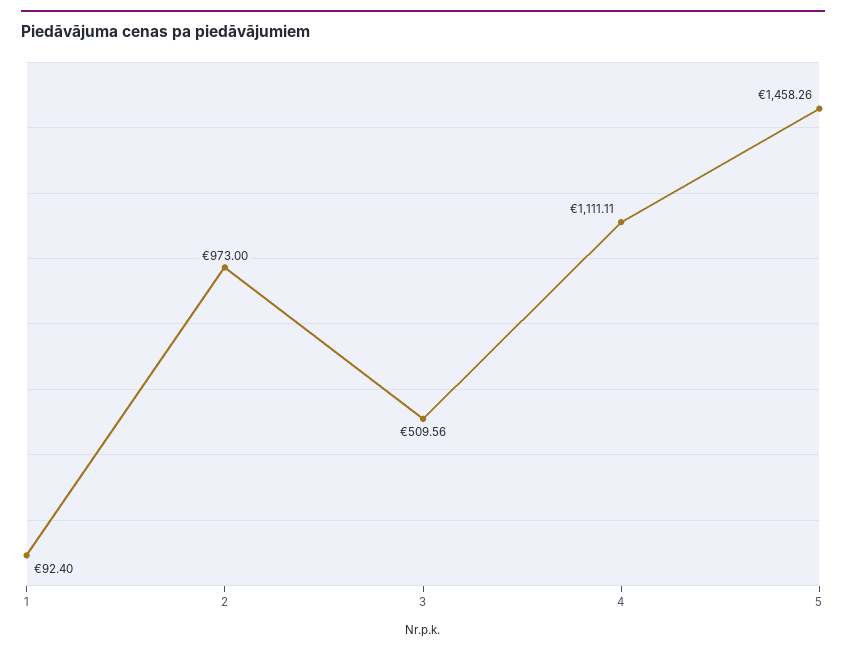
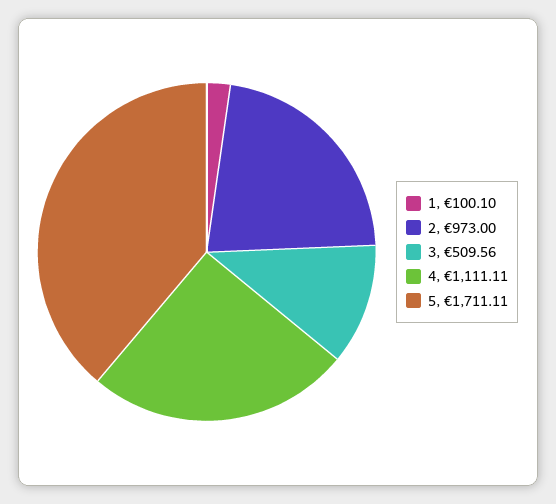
  {
-   "1": 92.4,
+   "1": 100.1,
    "2": 973,
    "3": 509.56,
    "4": 1111.11,
-   "5": 1458.26
+   "5": 1711.11
  }

